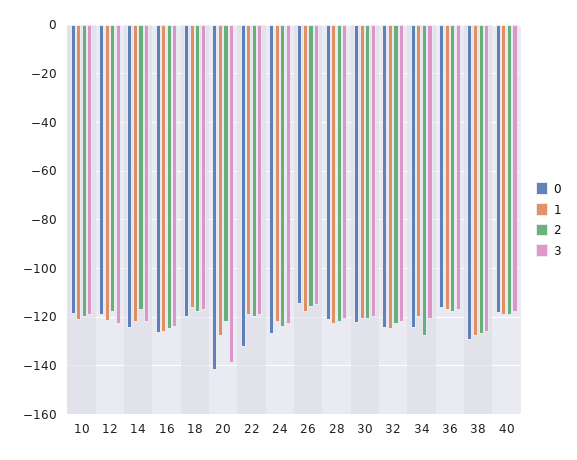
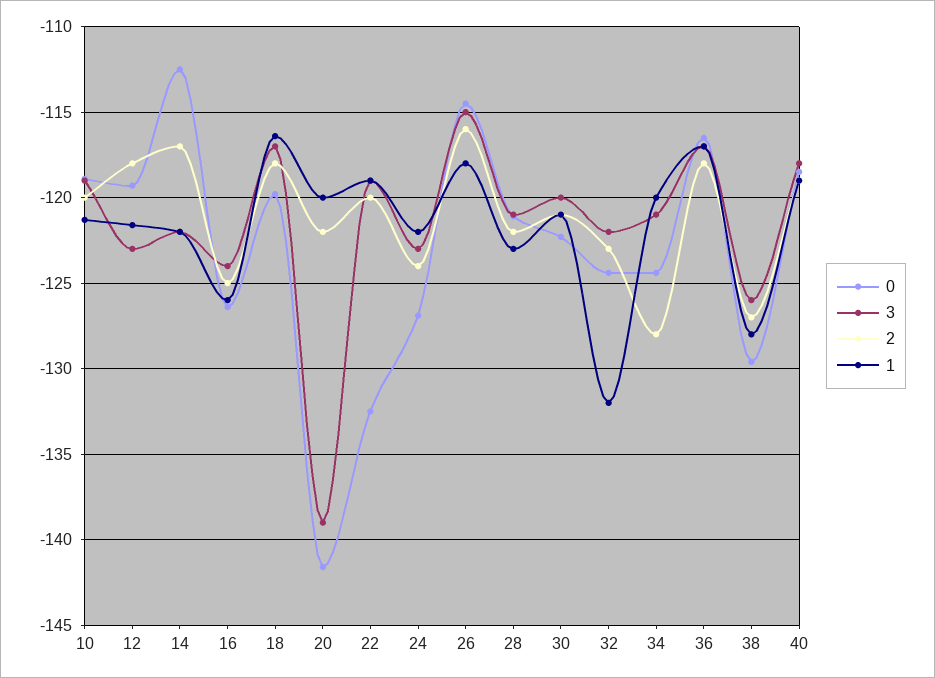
  {
    "0": {
      "10": -119,
      "12": -119.5,
-     "14": -125,
+     "14": -112.5,
      "16": -126.5,
      "18": -120,
      "20": -141.5,
      "22": -132.5,
      "24": -127,
      "26": -114.5,
      "28": -121,
      "30": -122.5,
      "32": -124.5,
      "34": -124.5,
      "36": -116.5,
      "38": -129.5,
      "40": -118.5
    },
    "1": {
      "10": -121.5,
      "12": -121.5,
      "14": -122,
      "16": -126,
      "18": -116.5,
-     "20": -127.5,
+     "20": -120,
      "22": -119,
      "24": -122,
      "26": -118,
      "28": -123,
      "30": -121,
-     "32": -125,
+     "32": -132,
      "34": -120,
      "36": -117,
      "38": -128,
      "40": -119
    },
    "2": {
      "10": -120,
      "12": -118,
      "14": -117,
      "16": -125,
      "18": -118,
      "20": -122,
      "22": -120,
      "24": -124,
      "26": -116,
      "28": -122,
      "30": -121,
      "32": -123,
      "34": -128,
      "36": -118,
      "38": -127,
      "40": -119
    },
    "3": {
      "10": -119,
      "12": -123,
      "14": -122,
      "16": -124,
      "18": -117,
      "20": -139,
      "22": -119,
      "24": -123,
      "26": -115,
      "28": -121,
      "30": -120,
      "32": -122,
      "34": -121,
      "36": -117,
      "38": -126,
      "40": -118
    }
  }

